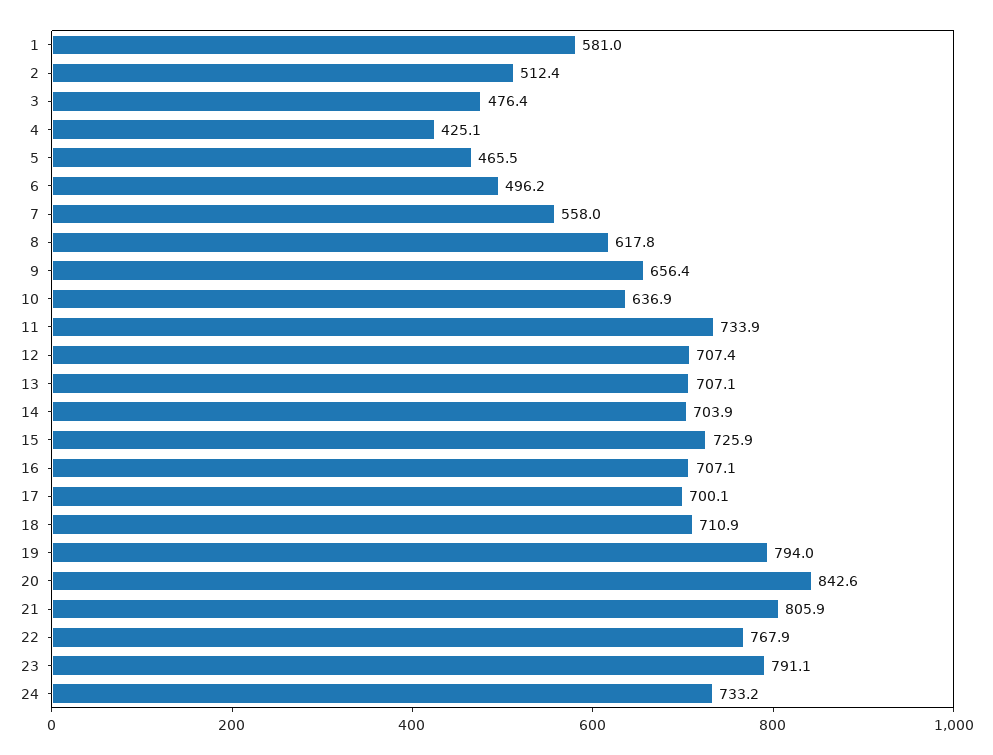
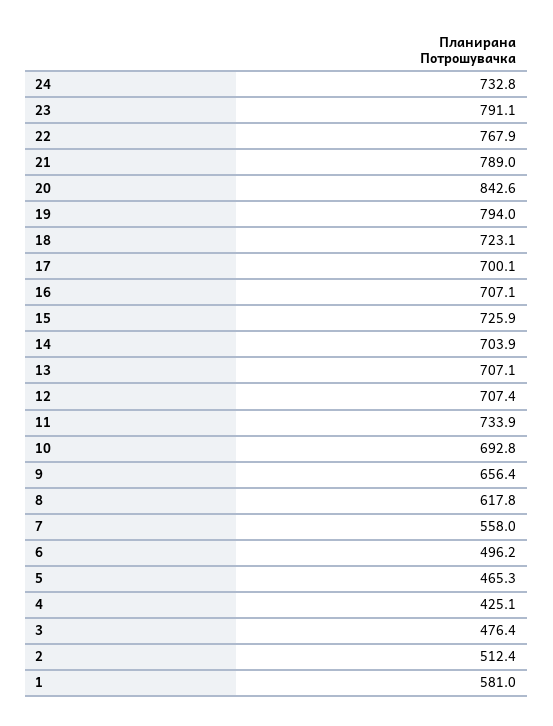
  {
    "1": 581,
    "2": 512.4,
    "3": 476.4,
    "4": 425.1,
-   "5": 465.5,
+   "5": 465.3,
    "6": 496.2,
    "7": 558,
    "8": 617.8,
    "9": 656.4,
-   "10": 636.9,
+   "10": 692.8,
    "11": 733.9,
    "12": 707.4,
    "13": 707.1,
    "14": 703.9,
    "15": 725.9,
    "16": 707.1,
    "17": 700.1,
-   "18": 710.9,
+   "18": 723.1,
    "19": 794,
    "20": 842.6,
-   "21": 805.9,
+   "21": 789,
    "22": 767.9,
    "23": 791.1,
-   "24": 733.2
+   "24": 732.8
  }

